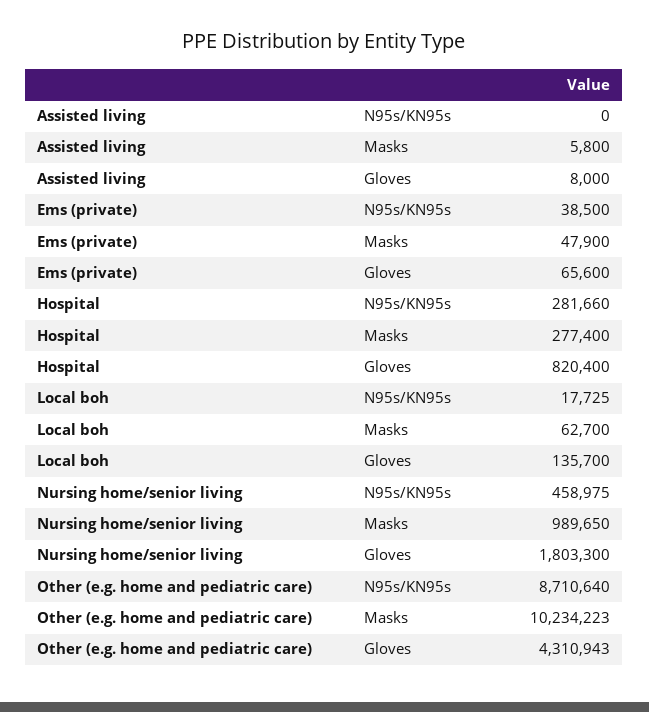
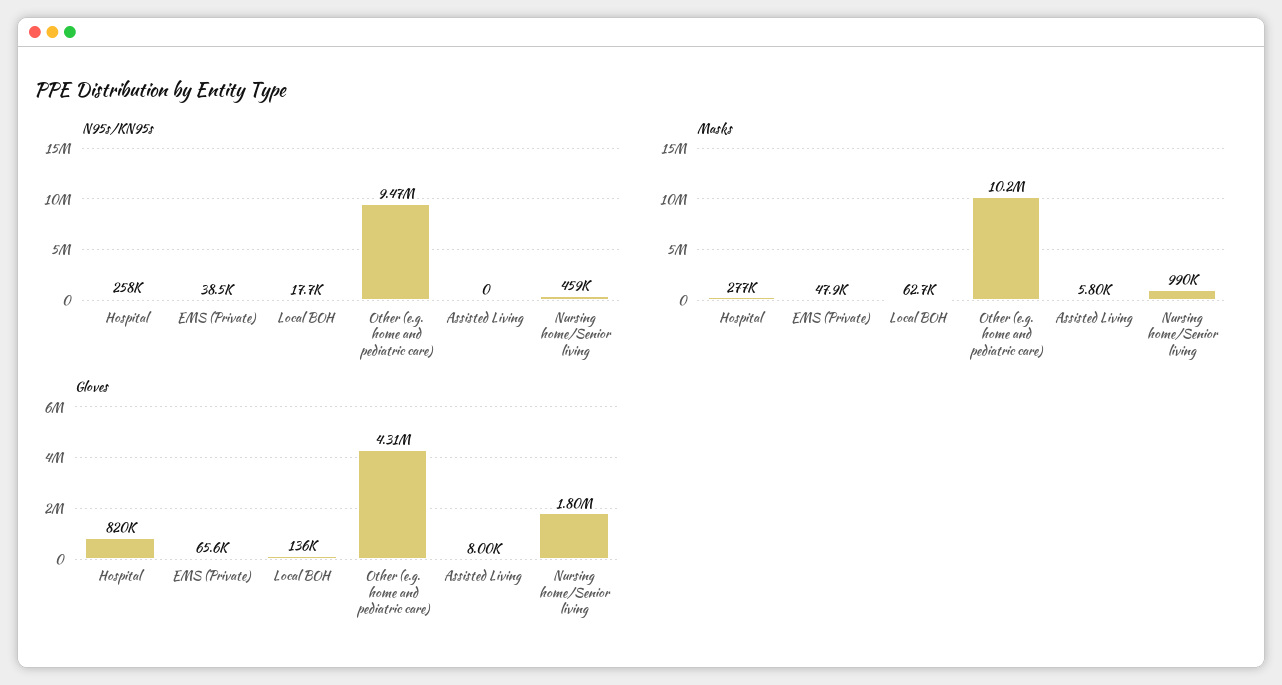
  {
    "N95s/KN95s": {
      "Assisted living": 0,
      "Ems (private)": 38500,
-     "Hospital": 281660,
+     "Hospital": 258000,
      "Local boh": 17725,
      "Nursing home/senior living": 458975,
-     "Other (e.g. home and pediatric care)": 8710640
+     "Other (e.g. home and pediatric care)": 9470000
    },
    "Masks": {
      "Assisted living": 5800,
      "Ems (private)": 47900,
      "Hospital": 277400,
      "Local boh": 62700,
      "Nursing home/senior living": 989650,
      "Other (e.g. home and pediatric care)": 10234223
    },
    "Gloves": {
      "Assisted living": 8000,
      "Ems (private)": 65600,
      "Hospital": 820400,
      "Local boh": 135700,
      "Nursing home/senior living": 1803300,
      "Other (e.g. home and pediatric care)": 4310943
    }
  }

